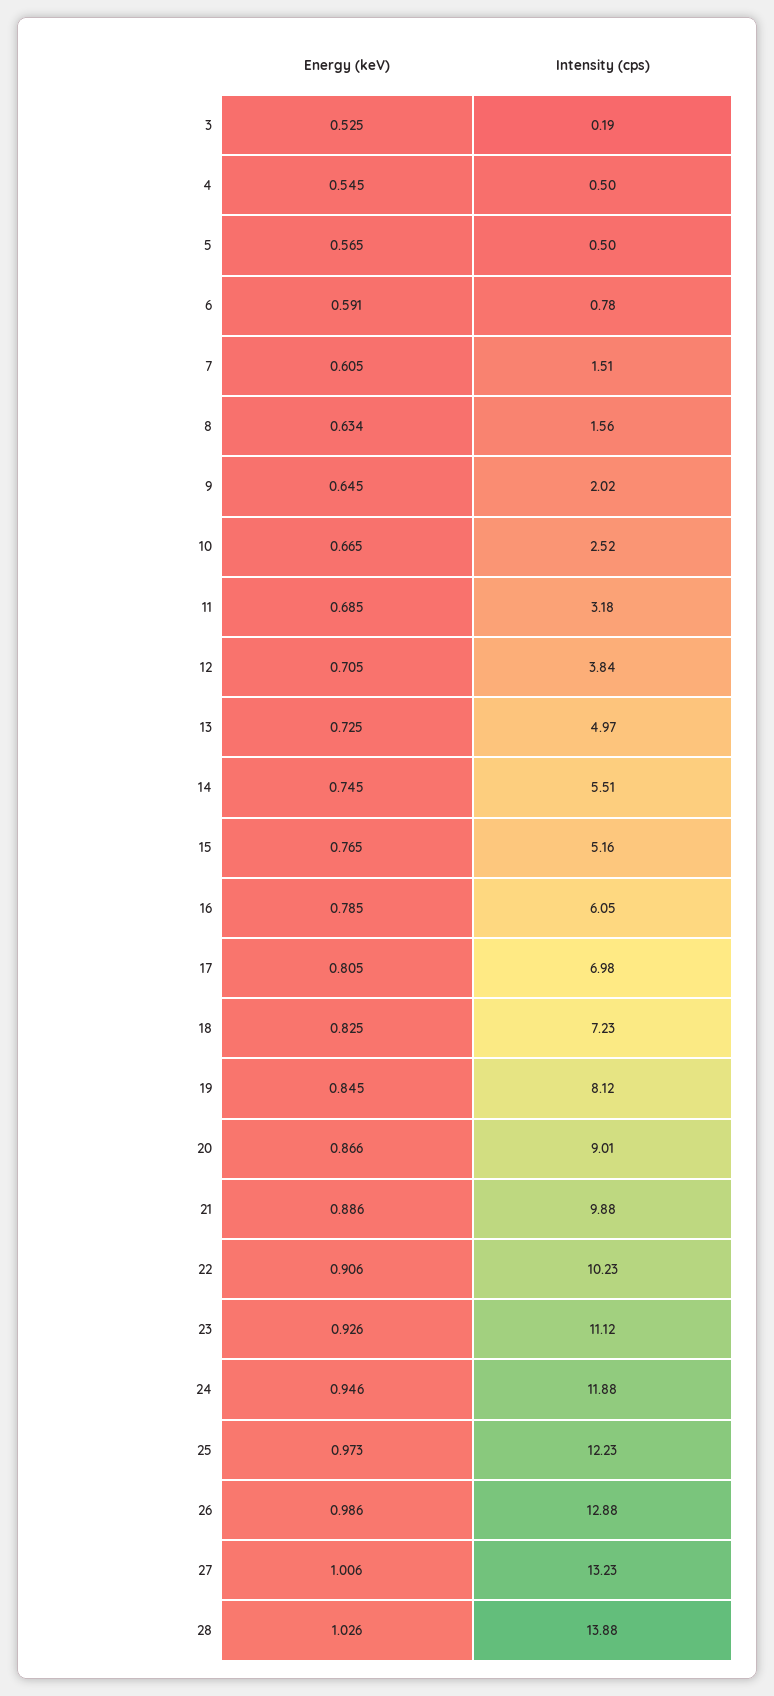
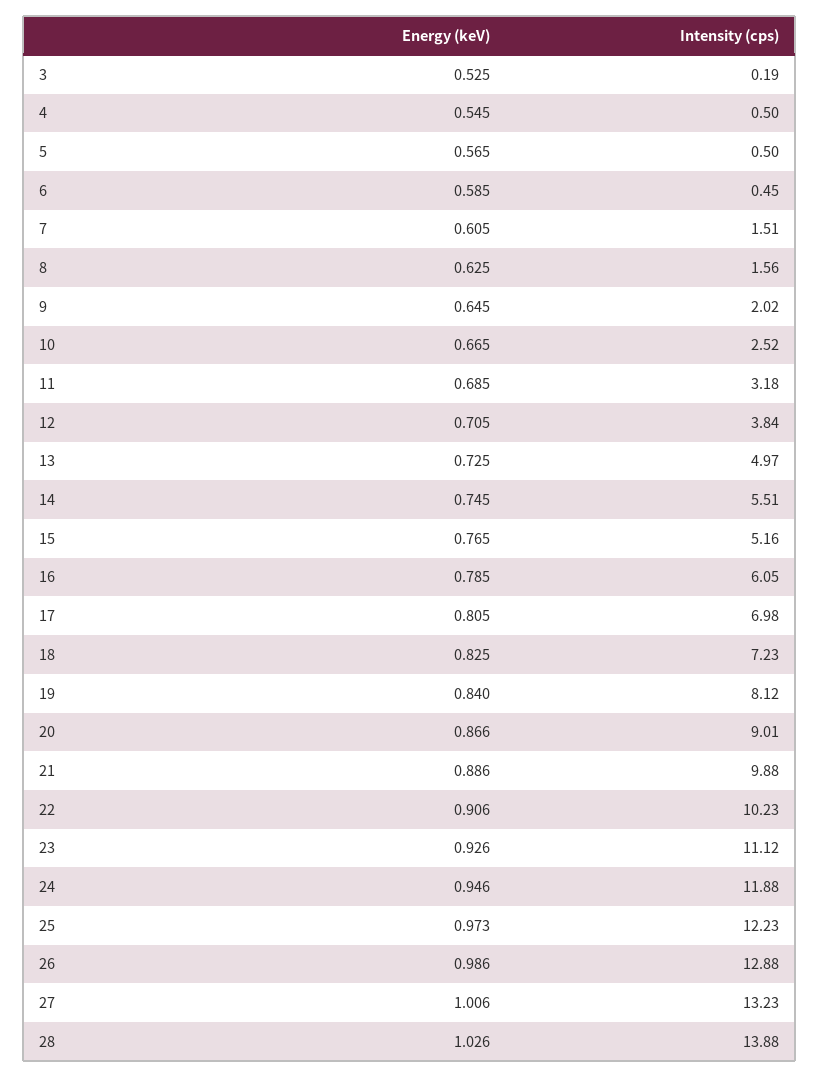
  {
    "Energy (keV)": {
      "3": 0.525,
      "4": 0.545,
      "5": 0.565,
-     "6": 0.591,
+     "6": 0.585,
      "7": 0.605,
-     "8": 0.634,
+     "8": 0.625,
      "9": 0.645,
      "10": 0.665,
      "11": 0.685,
      "12": 0.705,
      "13": 0.725,
      "14": 0.745,
      "15": 0.765,
      "16": 0.785,
      "17": 0.805,
      "18": 0.825,
-     "19": 0.845,
+     "19": 0.84,
      "20": 0.866,
      "21": 0.886,
      "22": 0.906,
      "23": 0.926,
      "24": 0.946,
      "25": 0.973,
      "26": 0.986,
      "27": 1.006,
      "28": 1.026
    },
    "Intensity (cps)": {
      "3": 0.19,
      "4": 0.5,
      "5": 0.5,
-     "6": 0.78,
+     "6": 0.45,
      "7": 1.51,
      "8": 1.56,
      "9": 2.02,
      "10": 2.52,
      "11": 3.18,
      "12": 3.84,
      "13": 4.97,
      "14": 5.51,
      "15": 5.16,
      "16": 6.05,
      "17": 6.98,
      "18": 7.23,
      "19": 8.12,
      "20": 9.01,
      "21": 9.88,
      "22": 10.23,
      "23": 11.12,
      "24": 11.88,
      "25": 12.23,
      "26": 12.88,
      "27": 13.23,
      "28": 13.88
    }
  }

